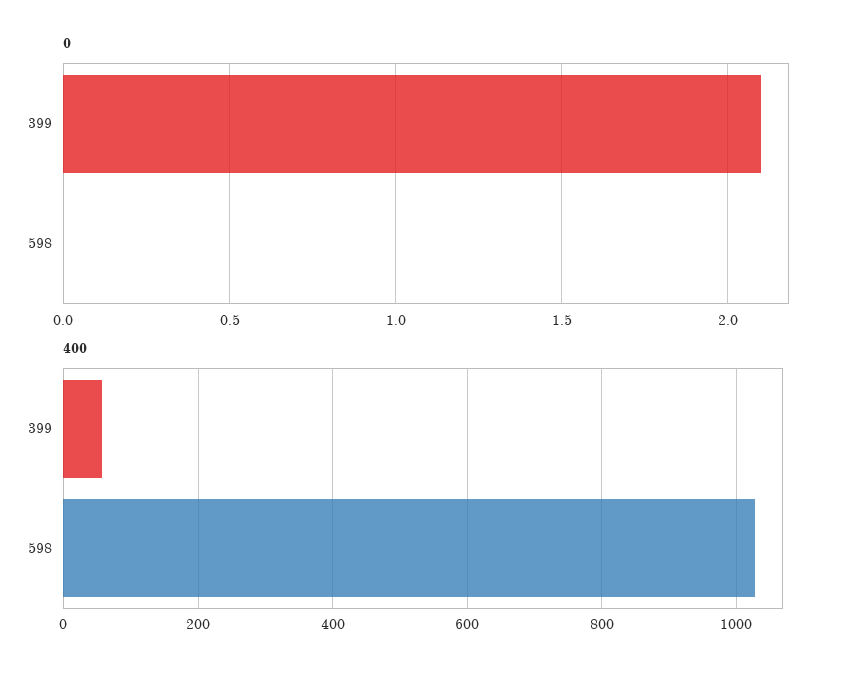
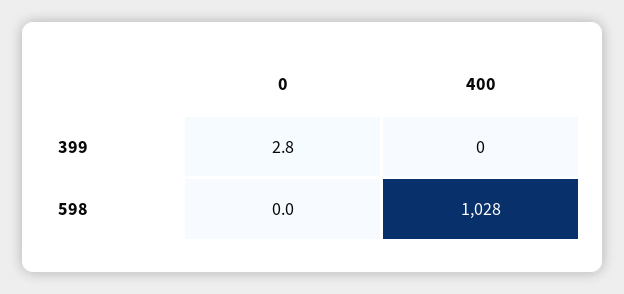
  {
    "0": {
-     "399": 2.1,
+     "399": 2.8,
      "598": 0
    },
    "400": {
-     "399": 60,
+     "399": 0,
      "598": 1028
    }
  }

